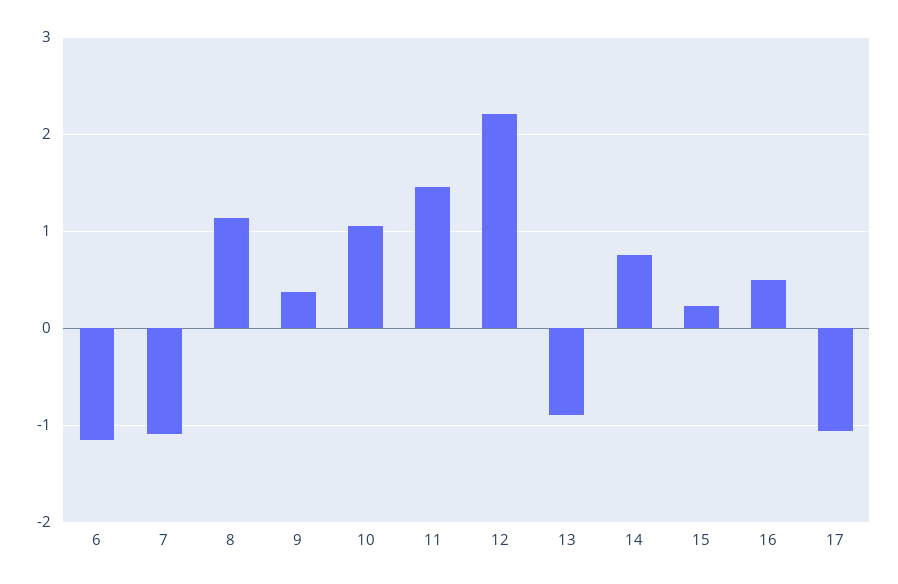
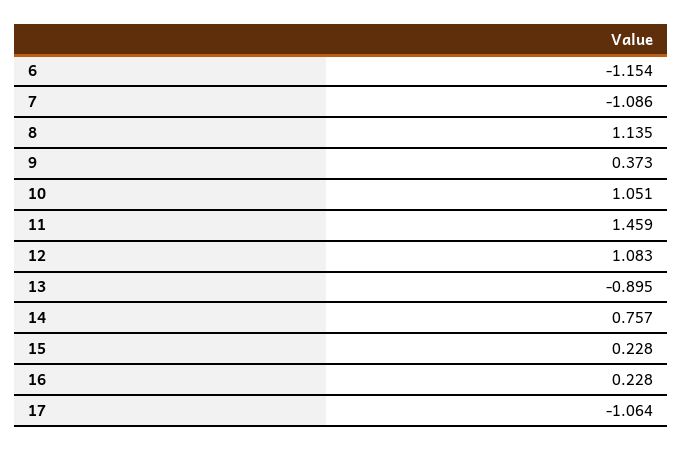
  {
    "6": -1.154,
    "7": -1.086,
    "8": 1.135,
    "9": 0.373,
    "10": 1.051,
    "11": 1.459,
-   "12": 2.2,
+   "12": 1.083,
    "13": -0.895,
    "14": 0.757,
    "15": 0.228,
-   "16": 0.5,
+   "16": 0.228,
    "17": -1.064
  }

